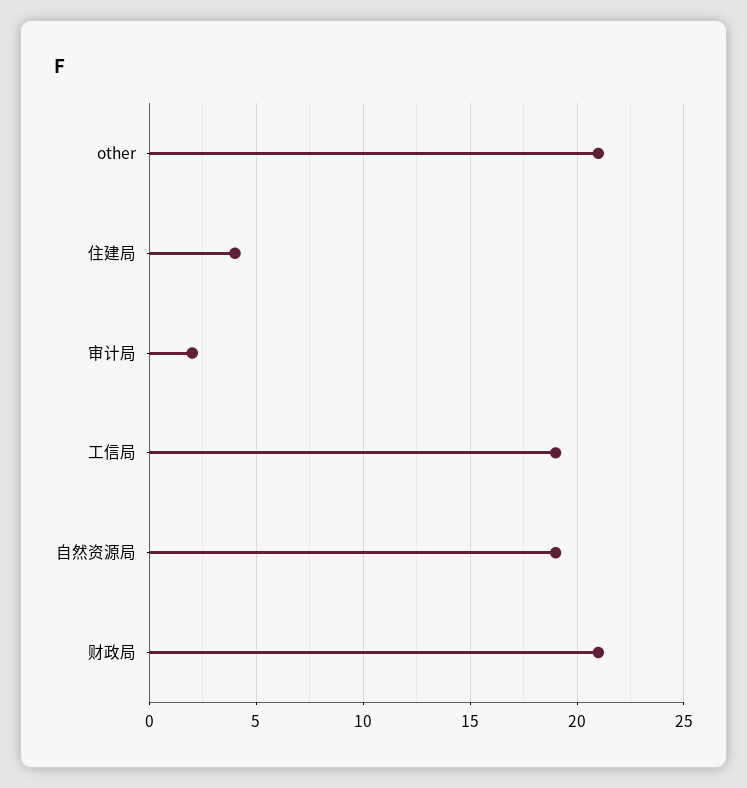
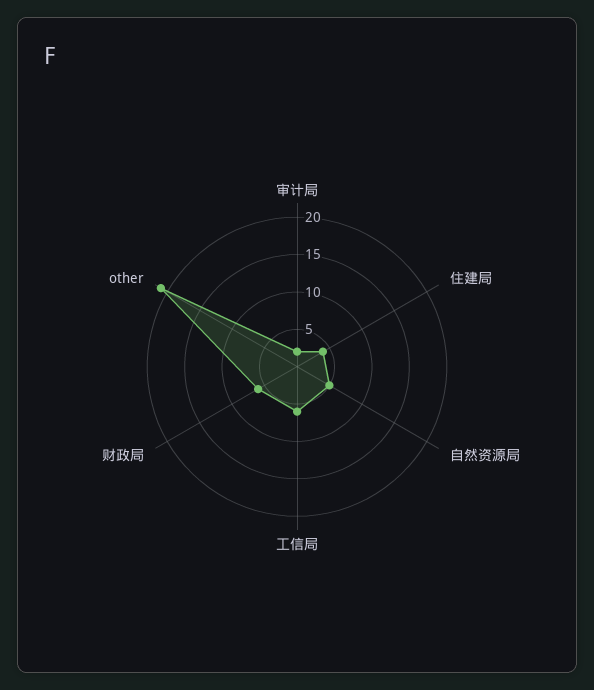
  {
    "other": 21,
    "住建局": 4,
    "审计局": 2,
-   "工信局": 19,
+   "工信局": 5,
-   "自然资源局": 19,
+   "自然资源局": 5,
-   "财政局": 21
+   "财政局": 5
  }

